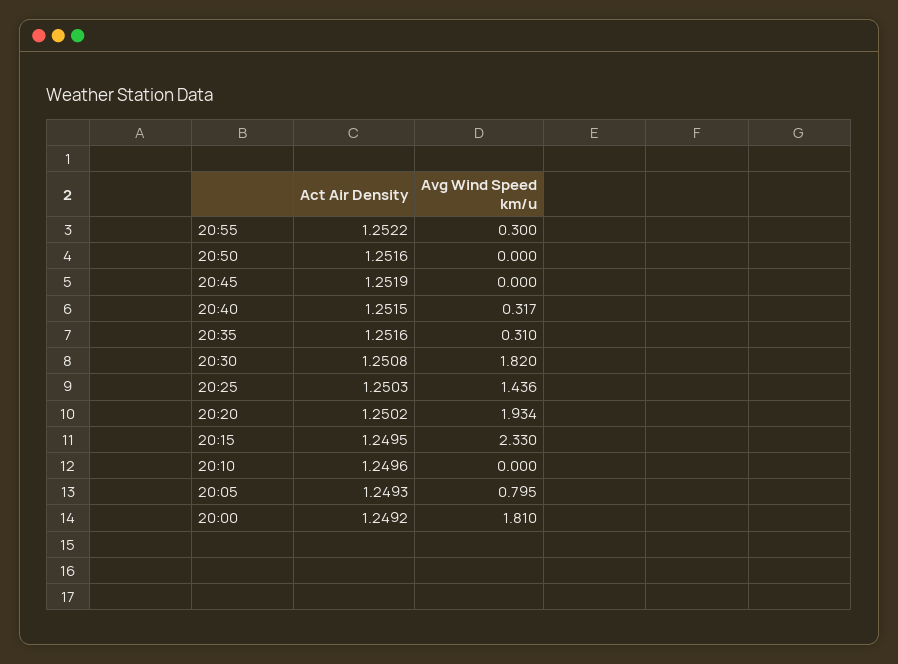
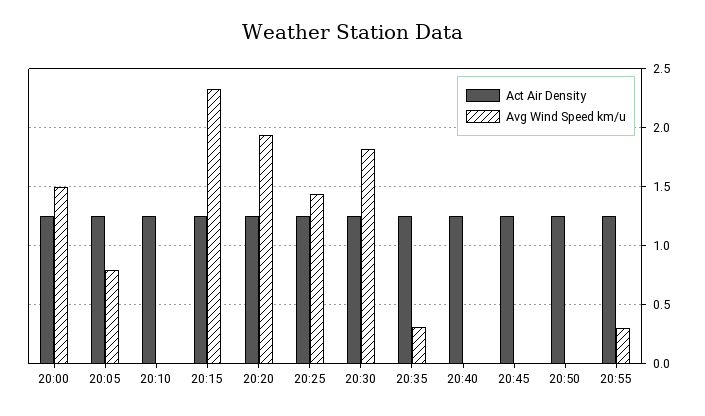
  {
    "Act Air Density": {
      "20:55": 1.2522,
      "20:50": 1.2516,
      "20:45": 1.2519,
      "20:40": 1.2515,
      "20:35": 1.2516,
      "20:30": 1.2508,
      "20:25": 1.2503,
      "20:20": 1.2502,
      "20:15": 1.2495,
      "20:10": 1.2496,
      "20:05": 1.2493,
      "20:00": 1.2492
    },
    "Avg Wind Speed km/u": {
      "20:55": 0.3,
      "20:50": 0,
      "20:45": 0,
-     "20:40": 0.317,
+     "20:40": 0,
      "20:35": 0.31,
      "20:30": 1.82,
      "20:25": 1.436,
      "20:20": 1.934,
      "20:15": 2.33,
      "20:10": 0,
      "20:05": 0.795,
-     "20:00": 1.81
+     "20:00": 1.5
    }
  }

